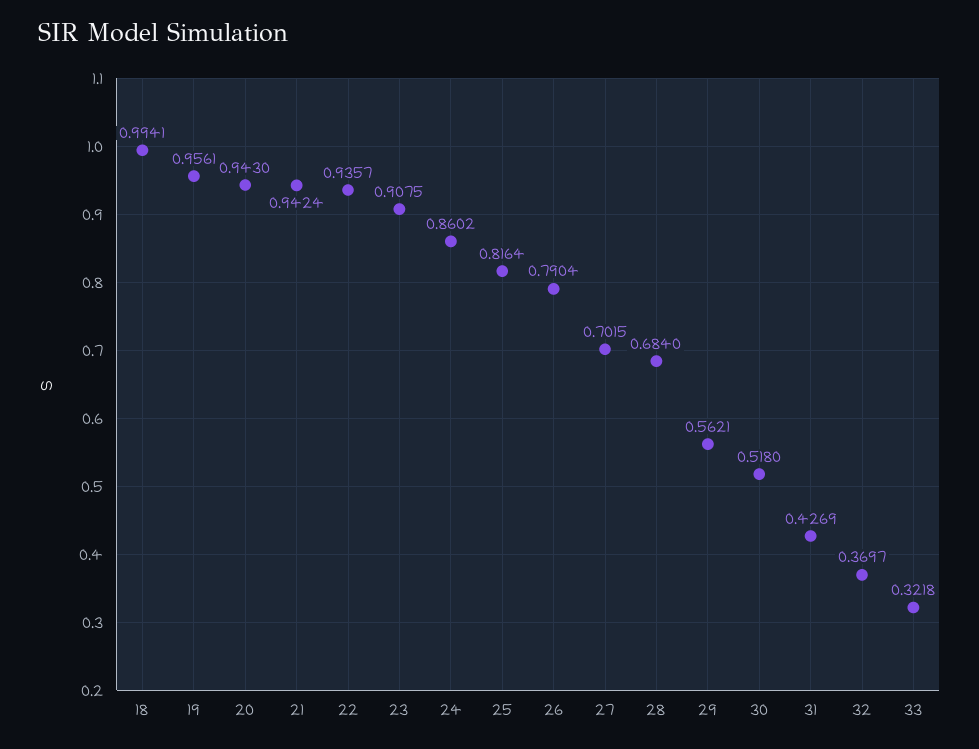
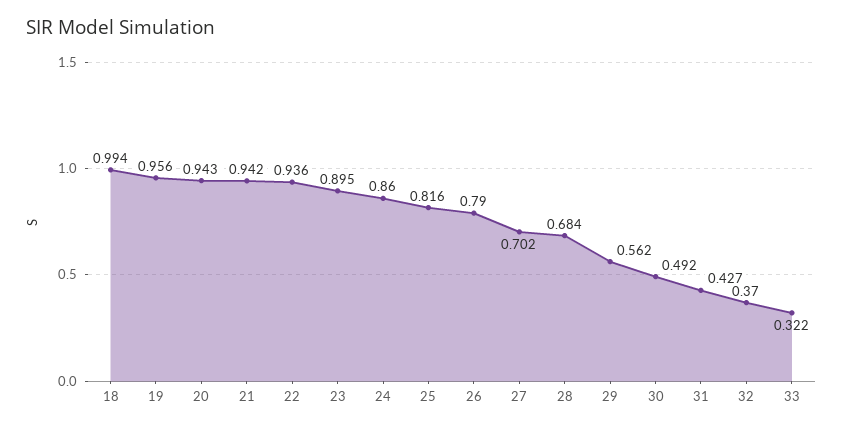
  {
    "18": 0.9941,
    "19": 0.9561,
    "20": 0.943,
    "21": 0.9424,
    "22": 0.9357,
-   "23": 0.9075,
+   "23": 0.895,
    "24": 0.8602,
    "25": 0.8164,
    "26": 0.7904,
    "27": 0.7015,
    "28": 0.684,
    "29": 0.5621,
-   "30": 0.518,
+   "30": 0.492,
    "31": 0.4269,
    "32": 0.3697,
    "33": 0.3218
  }

